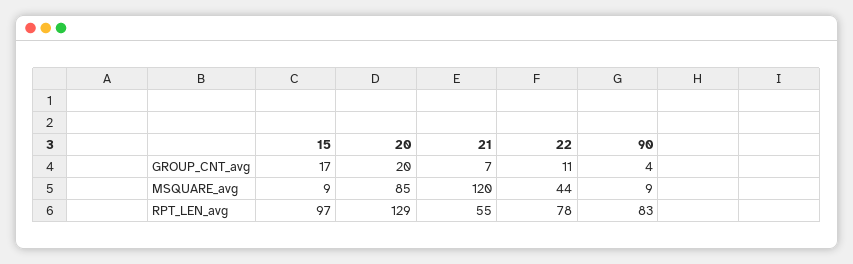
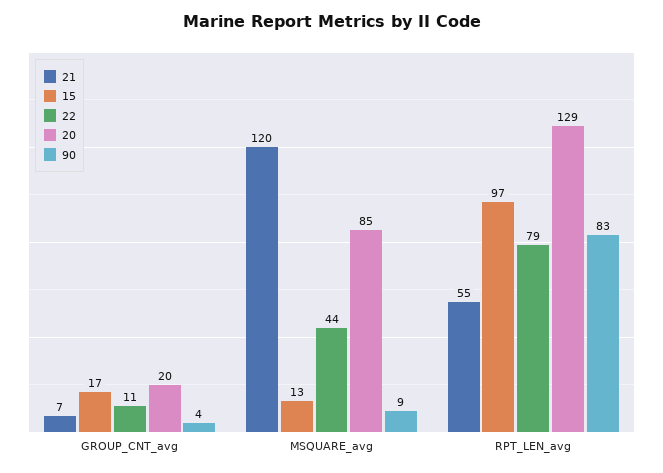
  {
    "15": {
      "GROUP_CNT_avg": 17,
-     "MSQUARE_avg": 9,
+     "MSQUARE_avg": 13,
      "RPT_LEN_avg": 97
    },
    "20": {
      "GROUP_CNT_avg": 20,
      "MSQUARE_avg": 85,
      "RPT_LEN_avg": 129
    },
    "21": {
      "GROUP_CNT_avg": 7,
      "MSQUARE_avg": 120,
      "RPT_LEN_avg": 55
    },
    "22": {
      "GROUP_CNT_avg": 11,
      "MSQUARE_avg": 44,
-     "RPT_LEN_avg": 78
+     "RPT_LEN_avg": 79
    },
    "90": {
      "GROUP_CNT_avg": 4,
      "MSQUARE_avg": 9,
      "RPT_LEN_avg": 83
    }
  }

